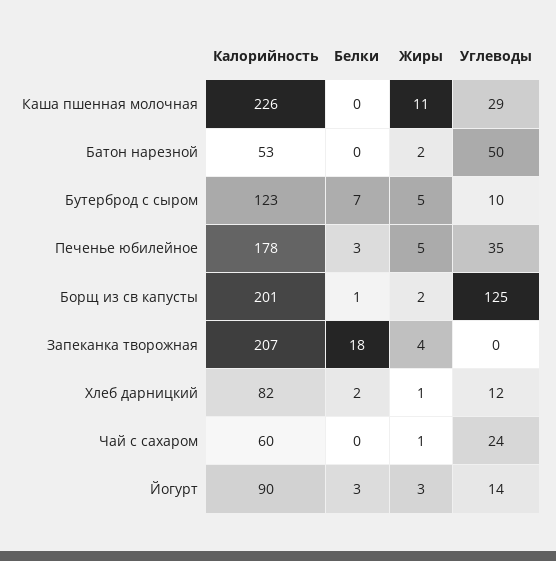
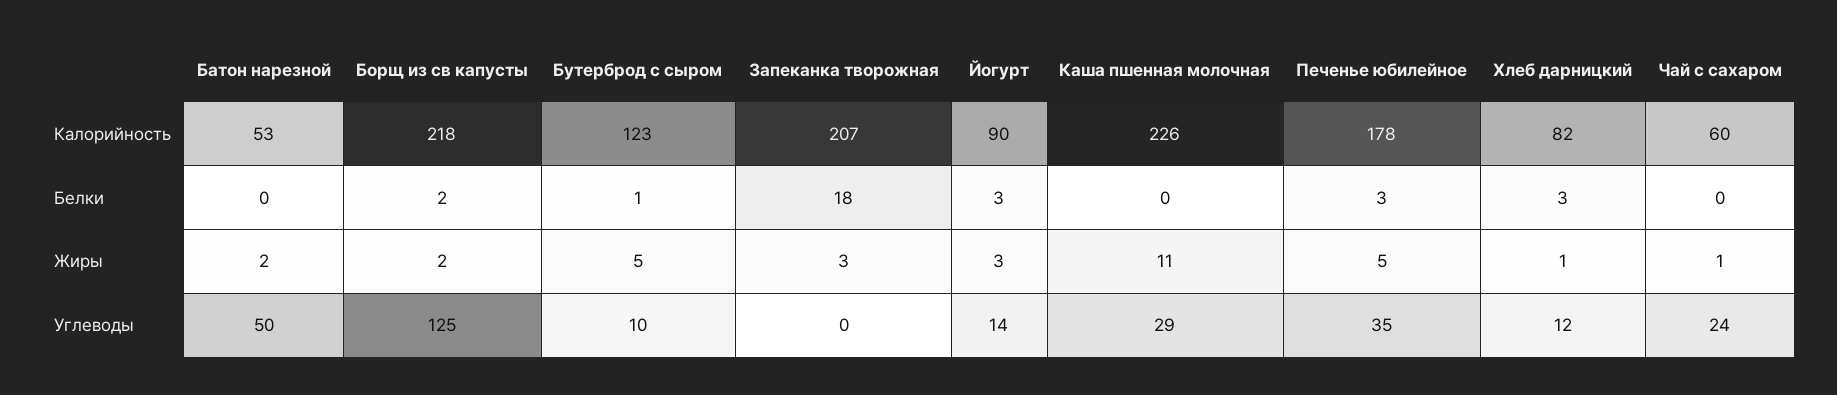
  {
    "Калорийность": {
      "Каша пшенная молочная": 226,
      "Батон нарезной": 53,
      "Бутерброд с сыром": 123,
      "Печенье юбилейное": 178,
-     "Борщ из св капусты": 201,
+     "Борщ из св капусты": 218,
      "Запеканка творожная": 207,
      "Хлеб дарницкий": 82,
      "Чай с сахаром": 60,
      "Йогурт": 90
    },
    "Белки": {
      "Каша пшенная молочная": 0,
      "Батон нарезной": 0,
-     "Бутерброд с сыром": 7,
+     "Бутерброд с сыром": 1,
      "Печенье юбилейное": 3,
-     "Борщ из св капусты": 1,
+     "Борщ из св капусты": 2,
      "Запеканка творожная": 18,
-     "Хлеб дарницкий": 2,
+     "Хлеб дарницкий": 3,
      "Чай с сахаром": 0,
      "Йогурт": 3
    },
    "Жиры": {
      "Каша пшенная молочная": 11,
      "Батон нарезной": 2,
      "Бутерброд с сыром": 5,
      "Печенье юбилейное": 5,
      "Борщ из св капусты": 2,
-     "Запеканка творожная": 4,
+     "Запеканка творожная": 3,
      "Хлеб дарницкий": 1,
      "Чай с сахаром": 1,
      "Йогурт": 3
    },
    "Углеводы": {
      "Каша пшенная молочная": 29,
      "Батон нарезной": 50,
      "Бутерброд с сыром": 10,
      "Печенье юбилейное": 35,
      "Борщ из св капусты": 125,
      "Запеканка творожная": 0,
      "Хлеб дарницкий": 12,
      "Чай с сахаром": 24,
      "Йогурт": 14
    }
  }

